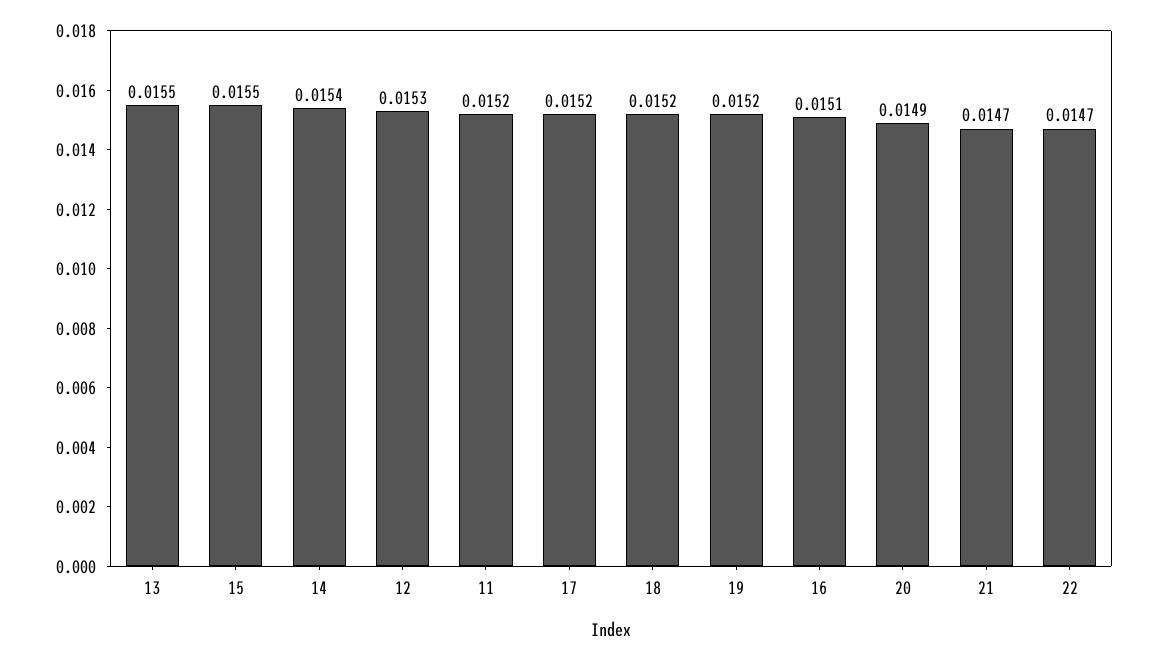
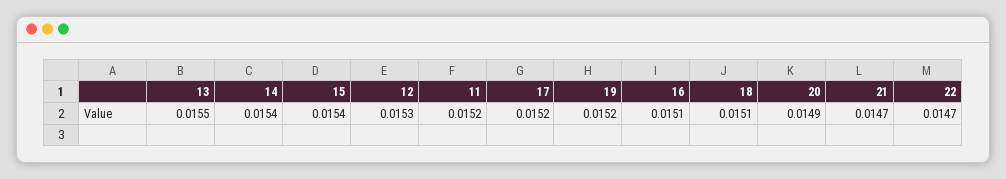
  {
    "13": 0.0155,
-   "15": 0.0155,
+   "15": 0.0154,
    "14": 0.0154,
    "12": 0.0153,
    "11": 0.0152,
    "17": 0.0152,
-   "18": 0.0152,
+   "18": 0.0151,
    "19": 0.0152,
    "16": 0.0151,
    "20": 0.0149,
    "21": 0.0147,
    "22": 0.0147
  }

